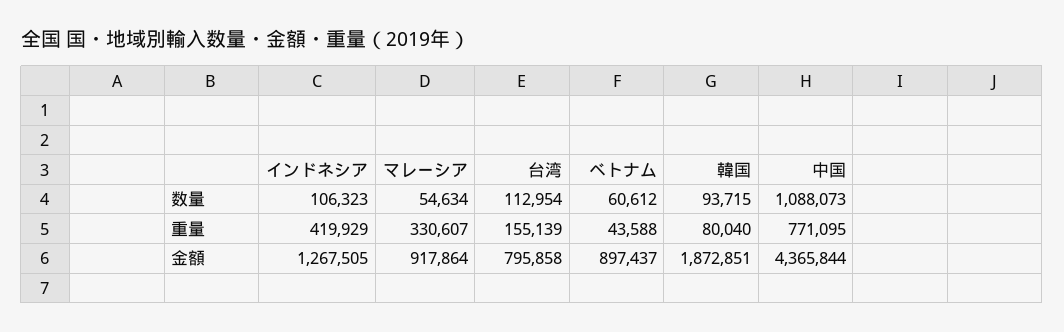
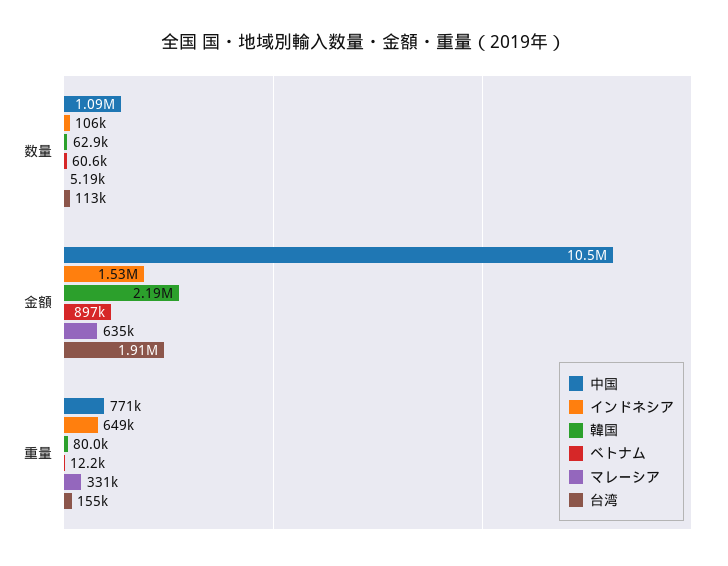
  {
    "インドネシア": {
      "数量": 106323,
-     "重量": 419929,
+     "重量": 649000,
-     "金額": 1267505
+     "金額": 1530000
    },
    "マレーシア": {
-     "数量": 54634,
+     "数量": 5190,
      "重量": 330607,
-     "金額": 917864
+     "金額": 635000
    },
    "台湾": {
      "数量": 112954,
      "重量": 155139,
-     "金額": 795858
+     "金額": 1910000
    },
    "ベトナム": {
      "数量": 60612,
-     "重量": 43588,
+     "重量": 12200,
      "金額": 897437
    },
    "韓国": {
-     "数量": 93715,
+     "数量": 62900,
      "重量": 80040,
-     "金額": 1872851
+     "金額": 2190000
    },
    "中国": {
      "数量": 1088073,
      "重量": 771095,
-     "金額": 4365844
+     "金額": 10500000
    }
  }

